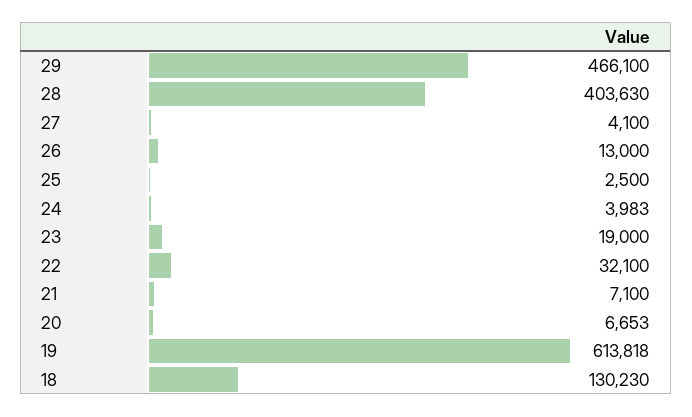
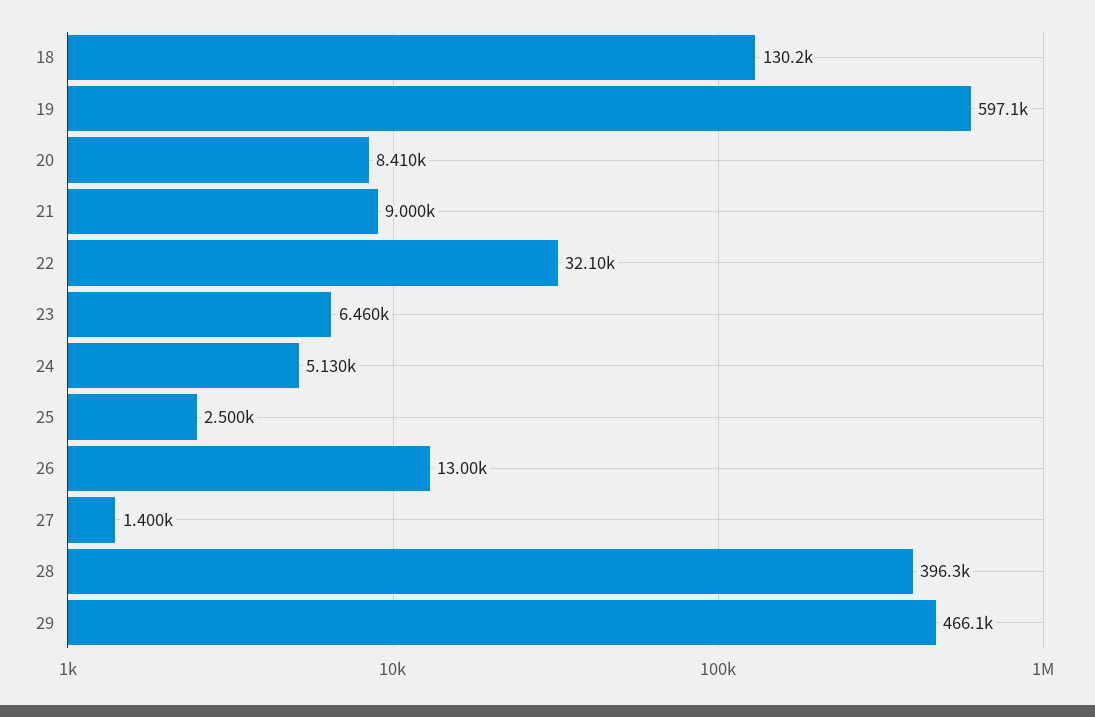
  {
    "29": 466100,
-   "28": 403630,
+   "28": 396300,
-   "27": 4100,
+   "27": 1400,
    "26": 13000,
    "25": 2500,
-   "24": 3983,
+   "24": 5130,
-   "23": 19000,
+   "23": 6460,
    "22": 32100,
-   "21": 7100,
+   "21": 9000,
-   "20": 6653,
+   "20": 8410,
-   "19": 613818,
+   "19": 597100,
    "18": 130230
  }

